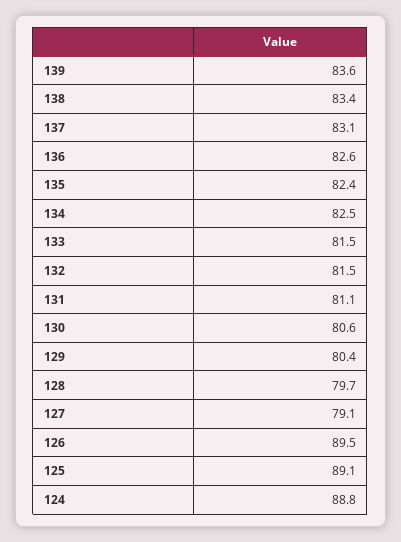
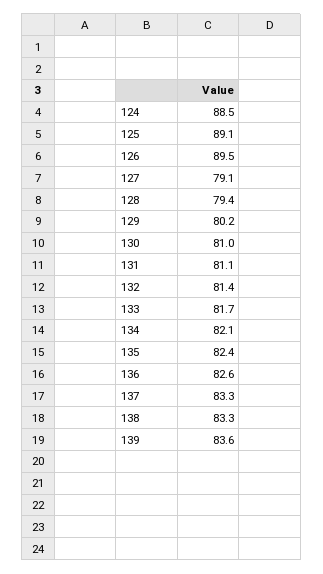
  {
    "139": 83.6,
-   "138": 83.4,
+   "138": 83.3,
-   "137": 83.1,
+   "137": 83.3,
    "136": 82.6,
    "135": 82.4,
-   "134": 82.5,
+   "134": 82.1,
-   "133": 81.5,
+   "133": 81.7,
-   "132": 81.5,
+   "132": 81.4,
    "131": 81.1,
-   "130": 80.6,
+   "130": 81,
-   "129": 80.4,
+   "129": 80.2,
-   "128": 79.7,
+   "128": 79.4,
    "127": 79.1,
    "126": 89.5,
    "125": 89.1,
-   "124": 88.8
+   "124": 88.5
  }

